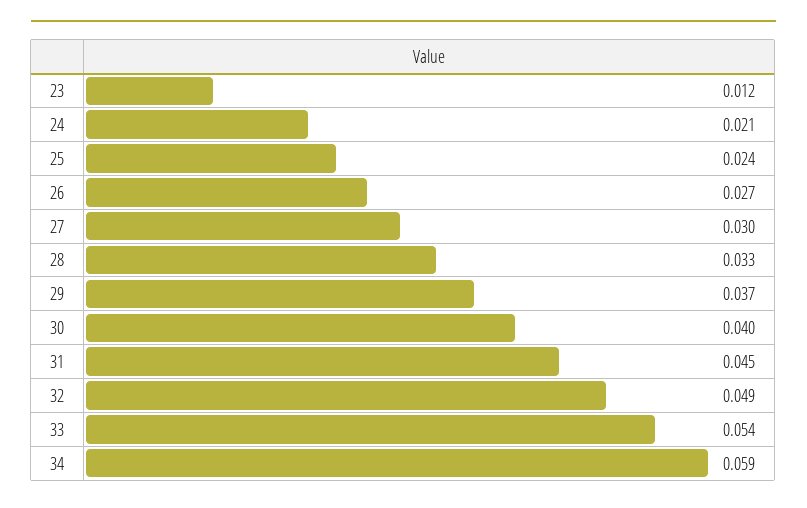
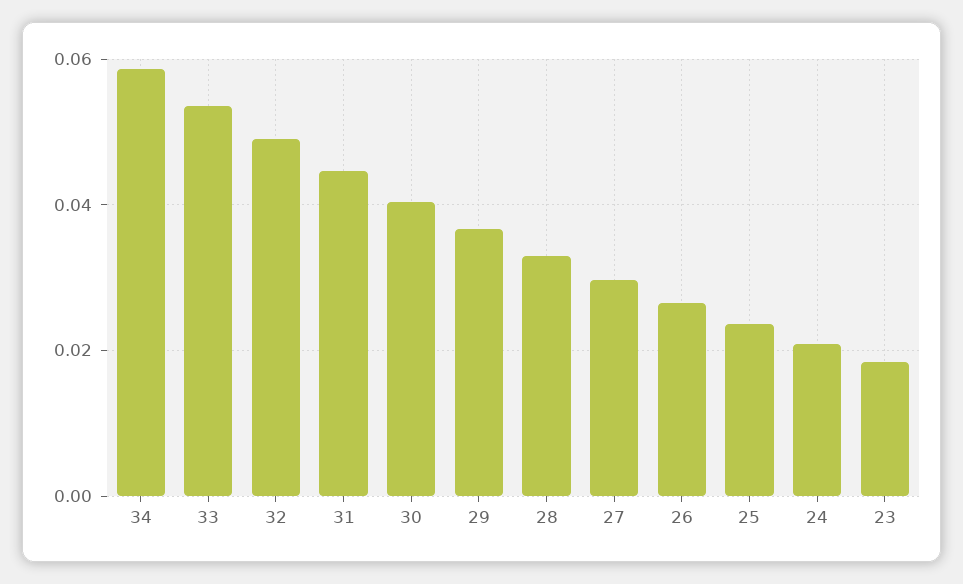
  {
-   "23": 0.012,
+   "23": 0.018,
    "24": 0.021,
    "25": 0.024,
    "26": 0.027,
    "27": 0.03,
    "28": 0.033,
    "29": 0.037,
    "30": 0.04,
    "31": 0.045,
    "32": 0.049,
    "33": 0.054,
    "34": 0.059
  }

